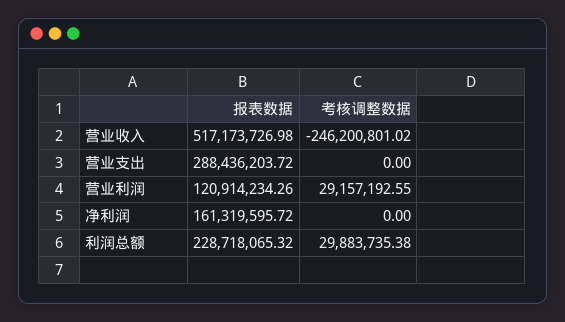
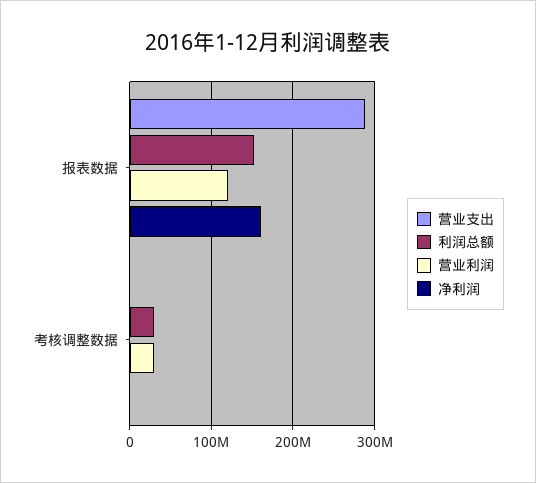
  {
-   "营业收入": {
-     "报表数据": 517173726.98,
-     "考核调整数据": -246200801.02
-   },
    "营业支出": {
      "报表数据": 288436203.72,
      "考核调整数据": 0
    },
    "营业利润": {
      "报表数据": 120914234.26,
      "考核调整数据": 29157192.55
    },
    "净利润": {
      "报表数据": 161319595.72,
      "考核调整数据": 0
    },
    "利润总额": {
-     "报表数据": 228718065.32,
+     "报表数据": 150000000,
      "考核调整数据": 29883735.38
    }
  }

